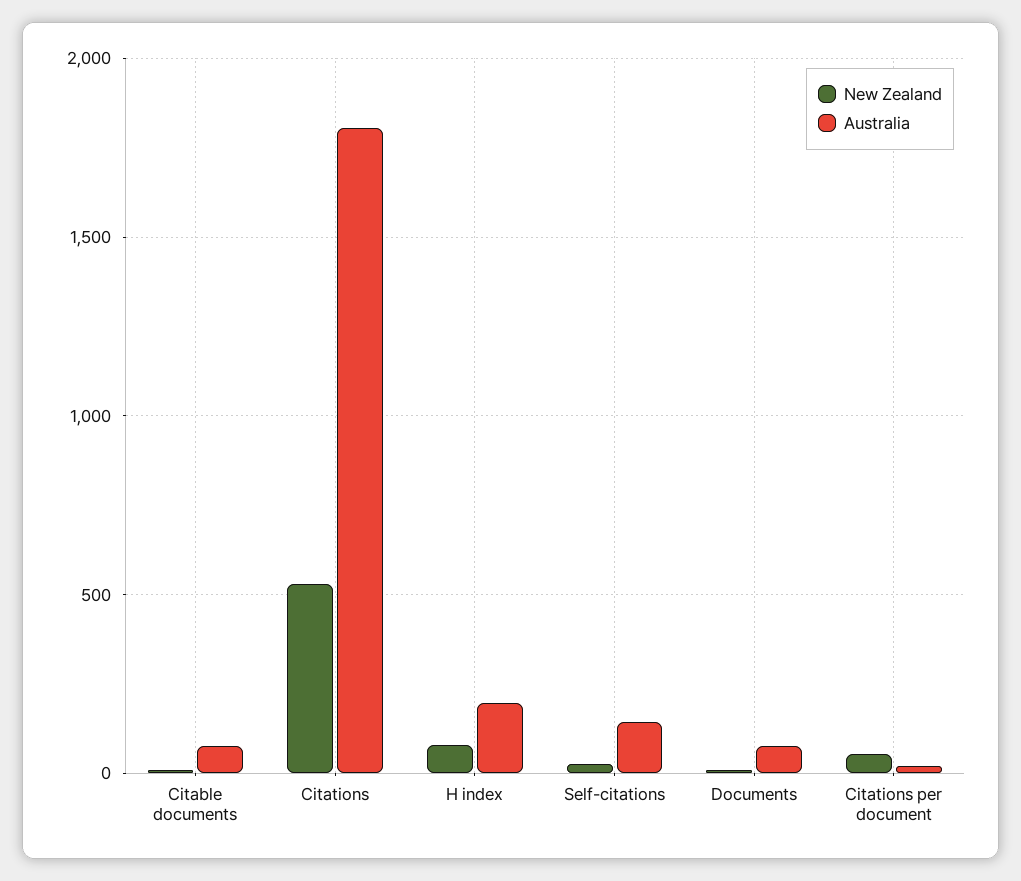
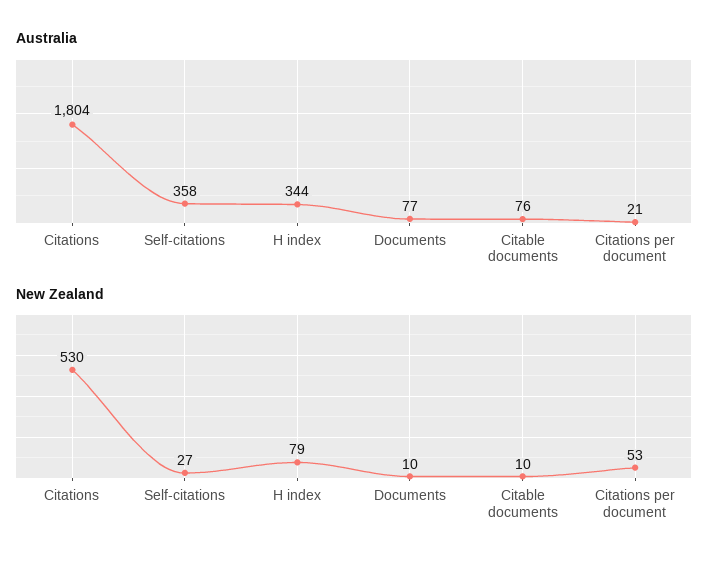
  {
    "New Zealand": {
      "Citable documents": 10,
      "Citations": 530,
      "H index": 79,
      "Self-citations": 27,
      "Documents": 10,
      "Citations per document": 53
    },
    "Australia": {
      "Citable documents": 76,
      "Citations": 1804,
-     "H index": 200,
+     "H index": 344,
-     "Self-citations": 150,
+     "Self-citations": 358,
      "Documents": 77,
      "Citations per document": 21
    }
  }

